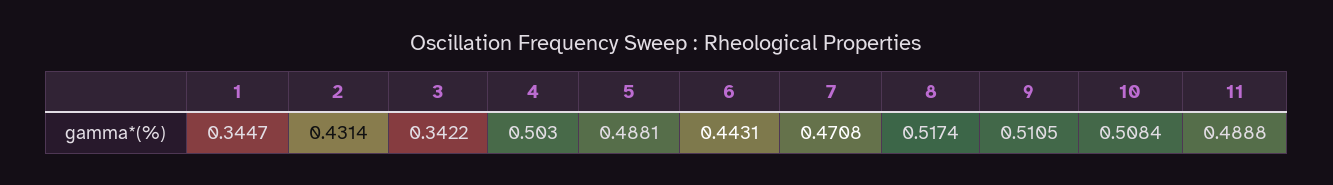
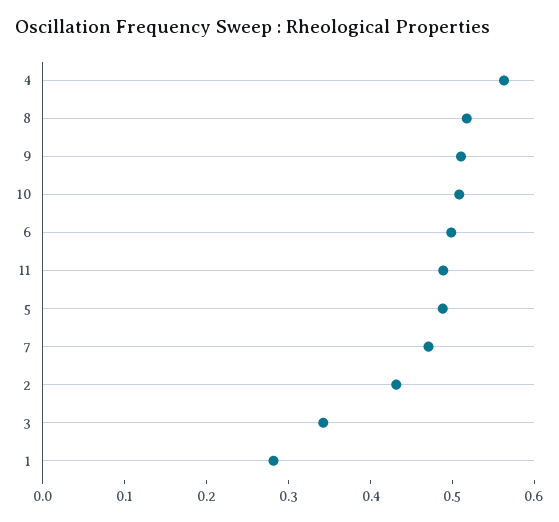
  {
-   "1": 0.3447,
+   "1": 0.28,
    "2": 0.4314,
    "3": 0.3422,
-   "4": 0.503,
+   "4": 0.56,
    "5": 0.4881,
-   "6": 0.4431,
+   "6": 0.5,
    "7": 0.4708,
    "8": 0.5174,
    "9": 0.5105,
    "10": 0.5084,
    "11": 0.4888
  }

